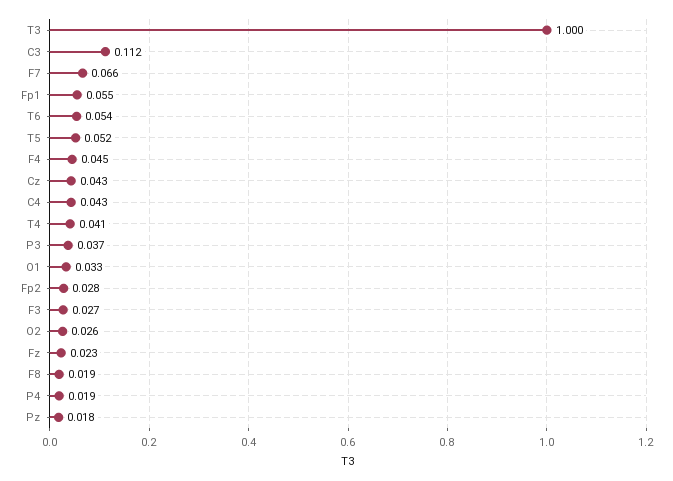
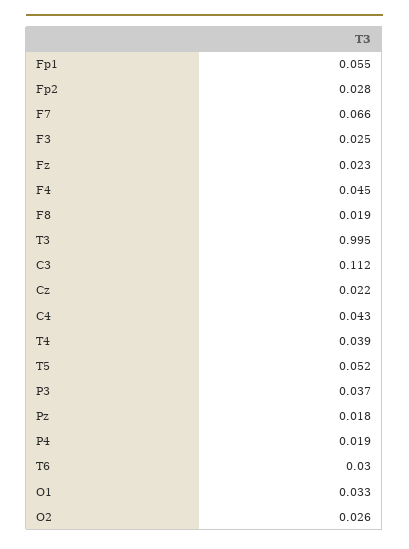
  {
-   "T3": 1,
+   "T3": 0.995,
    "C3": 0.112,
    "F7": 0.066,
    "Fp1": 0.055,
-   "T6": 0.054,
+   "T6": 0.03,
    "T5": 0.052,
    "F4": 0.045,
-   "Cz": 0.043,
+   "Cz": 0.022,
    "C4": 0.043,
-   "T4": 0.041,
+   "T4": 0.039,
    "P3": 0.037,
    "O1": 0.033,
    "Fp2": 0.028,
-   "F3": 0.027,
+   "F3": 0.025,
    "O2": 0.026,
    "Fz": 0.023,
    "F8": 0.019,
    "P4": 0.019,
    "Pz": 0.018
  }

